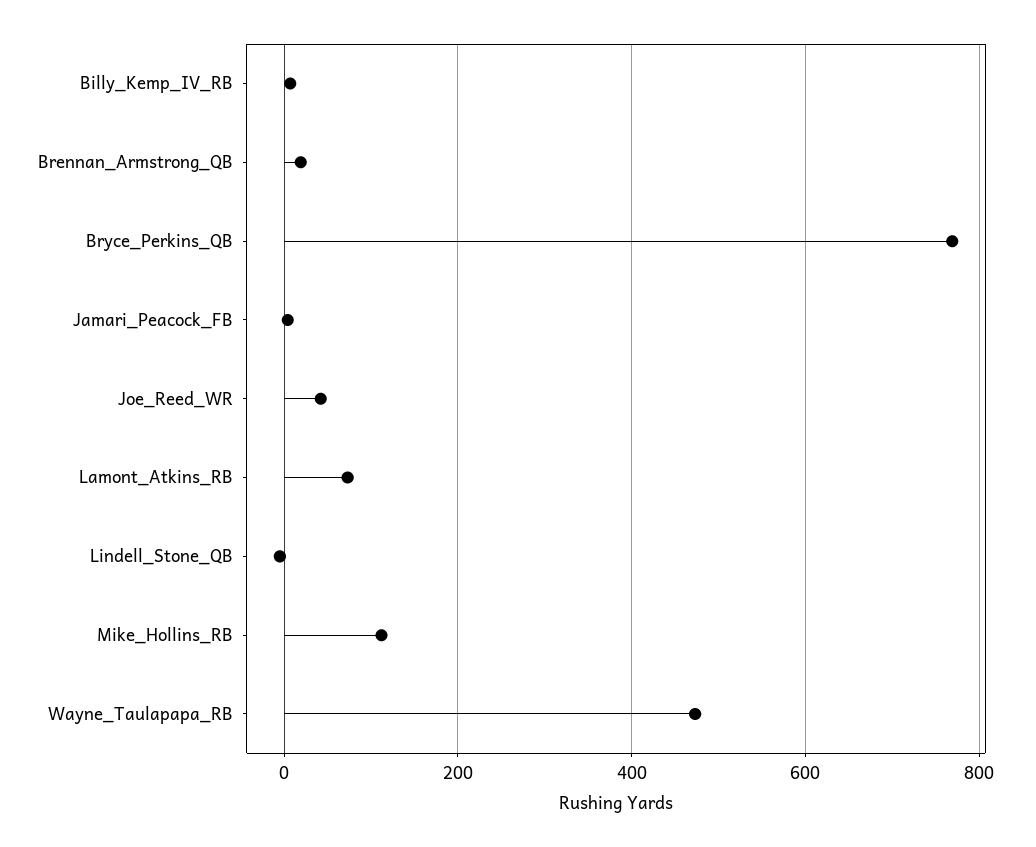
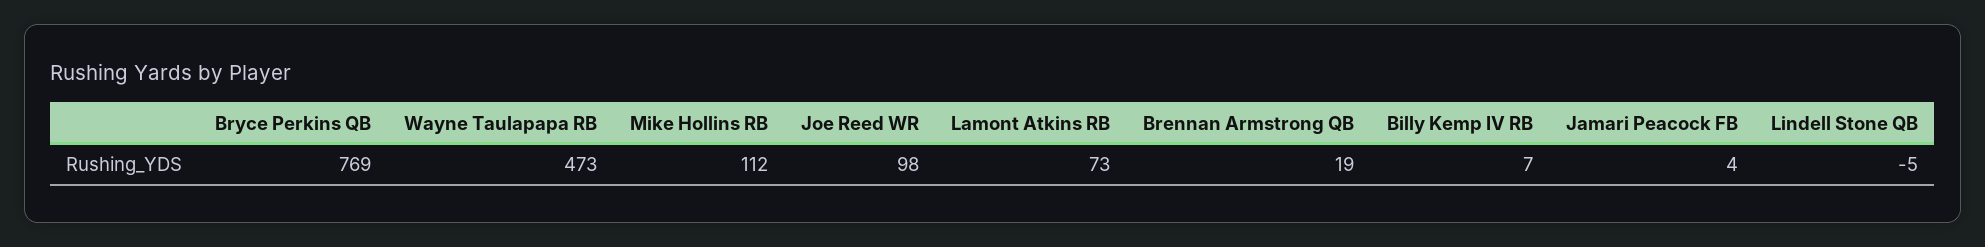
  {
    "Billy_Kemp_IV_RB": 7,
    "Brennan_Armstrong_QB": 19,
    "Bryce_Perkins_QB": 769,
    "Jamari_Peacock_FB": 4,
-   "Joe_Reed_WR": 40,
+   "Joe_Reed_WR": 98,
    "Lamont_Atkins_RB": 73,
    "Lindell_Stone_QB": -5,
    "Mike_Hollins_RB": 112,
    "Wayne_Taulapapa_RB": 473
  }

